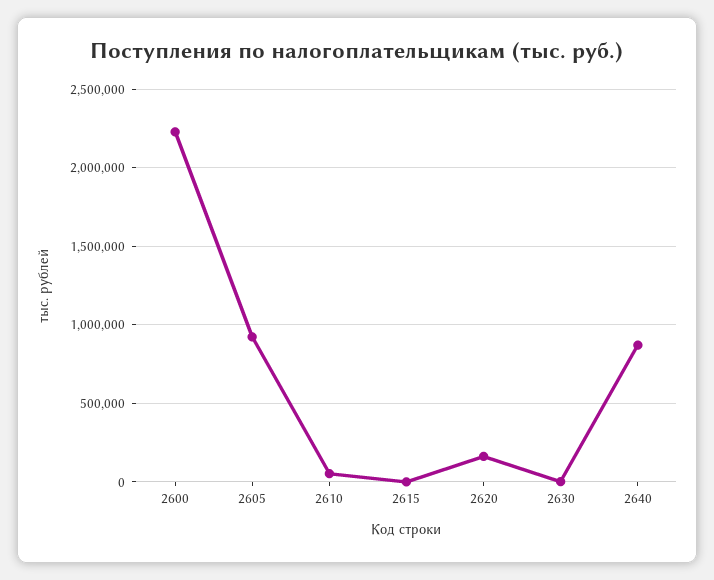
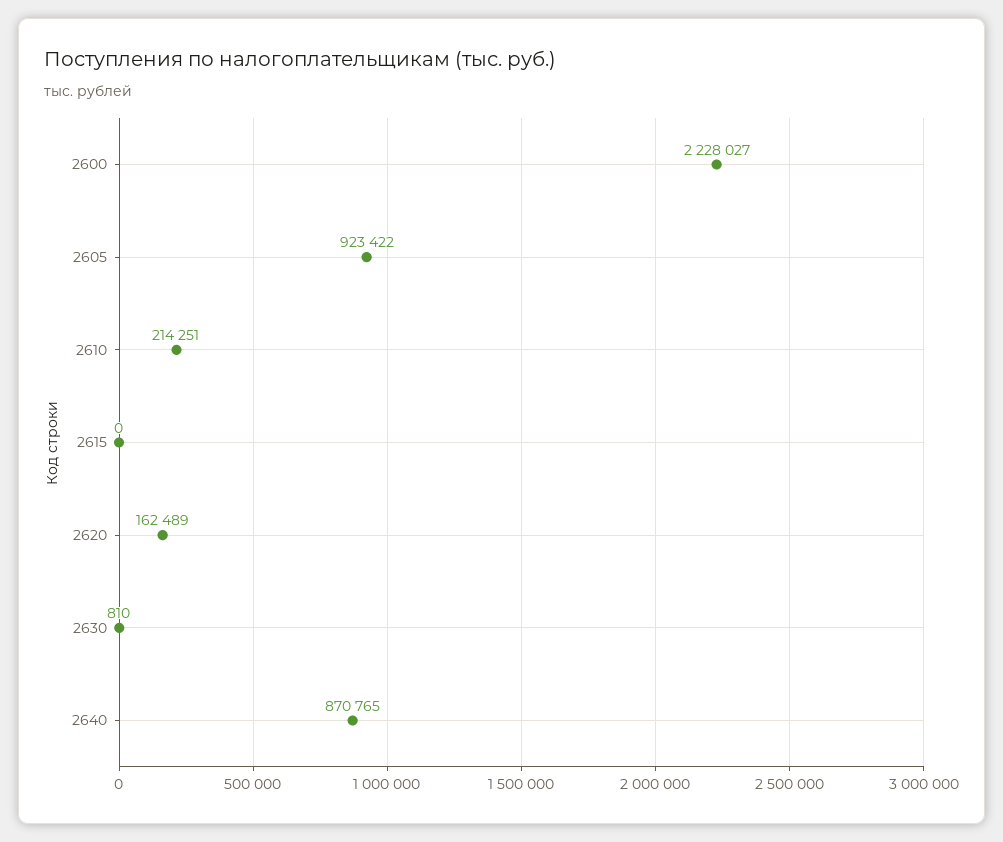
  {
    "2600": 2228027,
    "2605": 923422,
-   "2610": 50000,
+   "2610": 214251,
    "2615": 0,
    "2620": 162489,
    "2630": 810,
    "2640": 870765
  }

